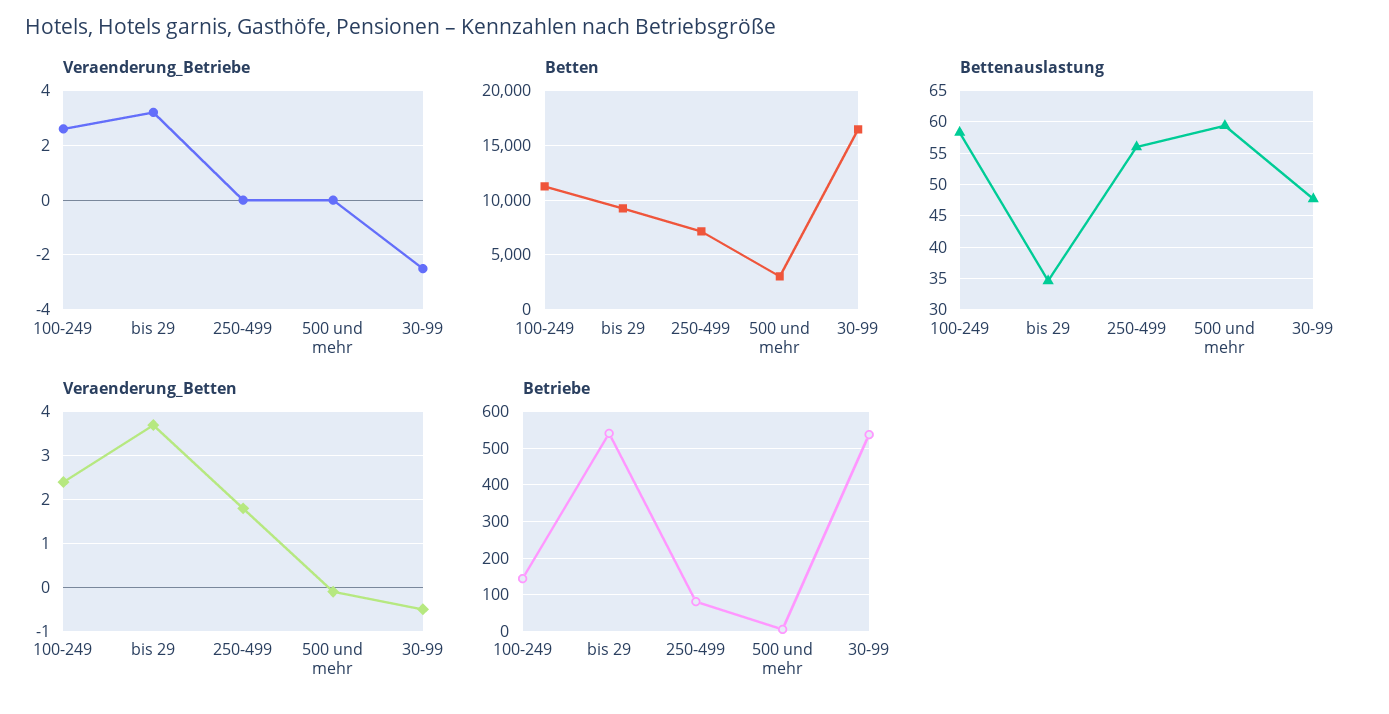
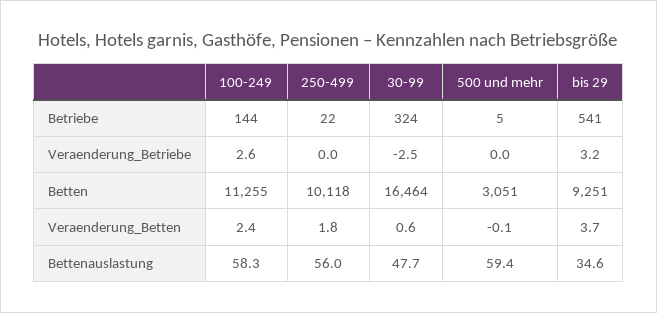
  {
    "Veraenderung_Betriebe": {
      "100-249": 2.6,
      "bis 29": 3.2,
      "250-499": 0,
      "500 und mehr": 0,
      "30-99": -2.5
    },
    "Betten": {
      "100-249": 11255,
      "bis 29": 9251,
-     "250-499": 7000,
+     "250-499": 10118,
      "500 und mehr": 3051,
      "30-99": 16464
    },
    "Bettenauslastung": {
      "100-249": 58.3,
      "bis 29": 34.6,
      "250-499": 56,
      "500 und mehr": 59.4,
      "30-99": 47.7
    },
    "Veraenderung_Betten": {
      "100-249": 2.4,
      "bis 29": 3.7,
      "250-499": 1.8,
      "500 und mehr": -0.1,
-     "30-99": -0.5
+     "30-99": 0.6
    },
    "Betriebe": {
      "100-249": 144,
      "bis 29": 541,
-     "250-499": 80,
+     "250-499": 22,
      "500 und mehr": 5,
-     "30-99": 540
+     "30-99": 324
    }
  }

